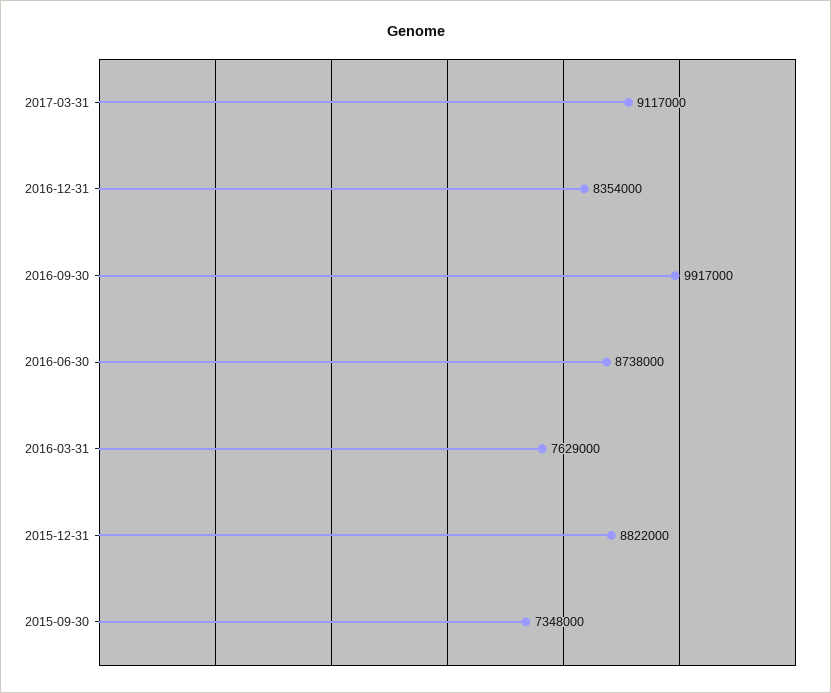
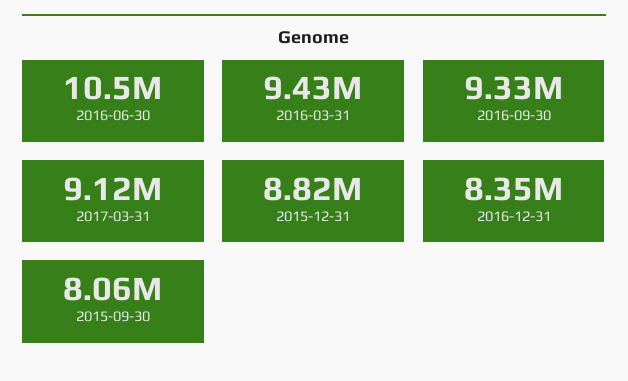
  {
    "2017-03-31": 9117000,
    "2016-12-31": 8354000,
-   "2016-09-30": 9917000,
+   "2016-09-30": 9330000,
-   "2016-06-30": 8738000,
+   "2016-06-30": 10500000,
-   "2016-03-31": 7629000,
+   "2016-03-31": 9430000,
    "2015-12-31": 8822000,
-   "2015-09-30": 7348000
+   "2015-09-30": 8060000
  }

